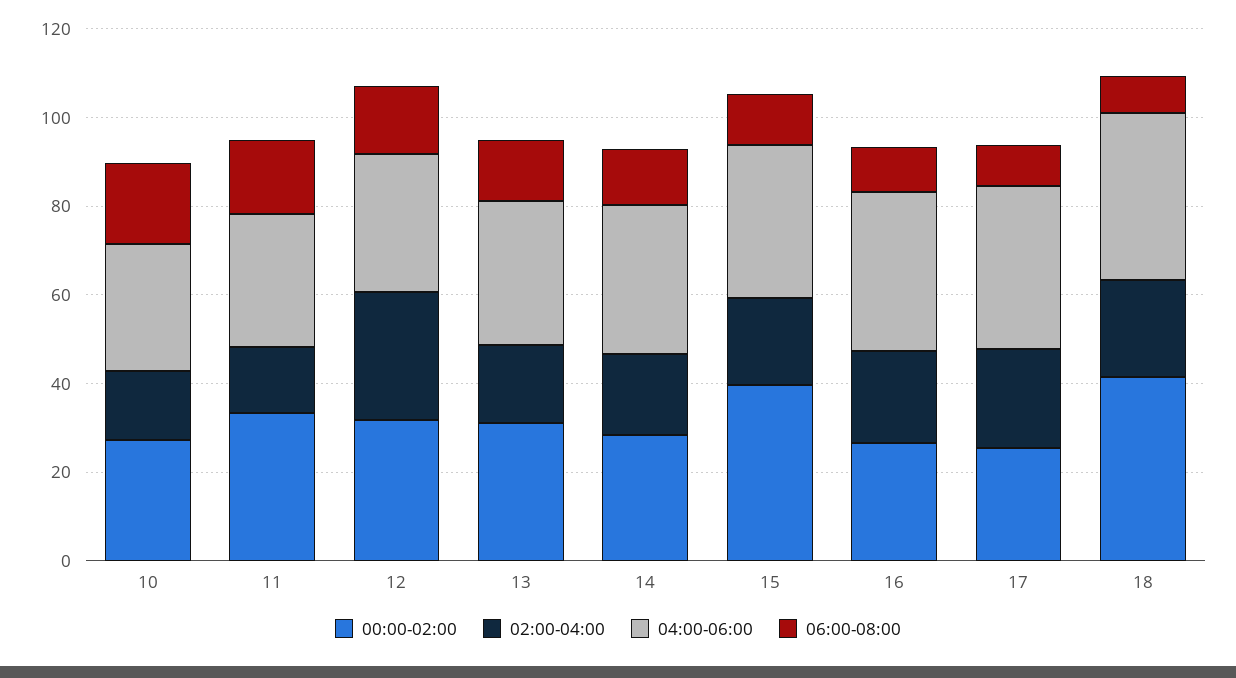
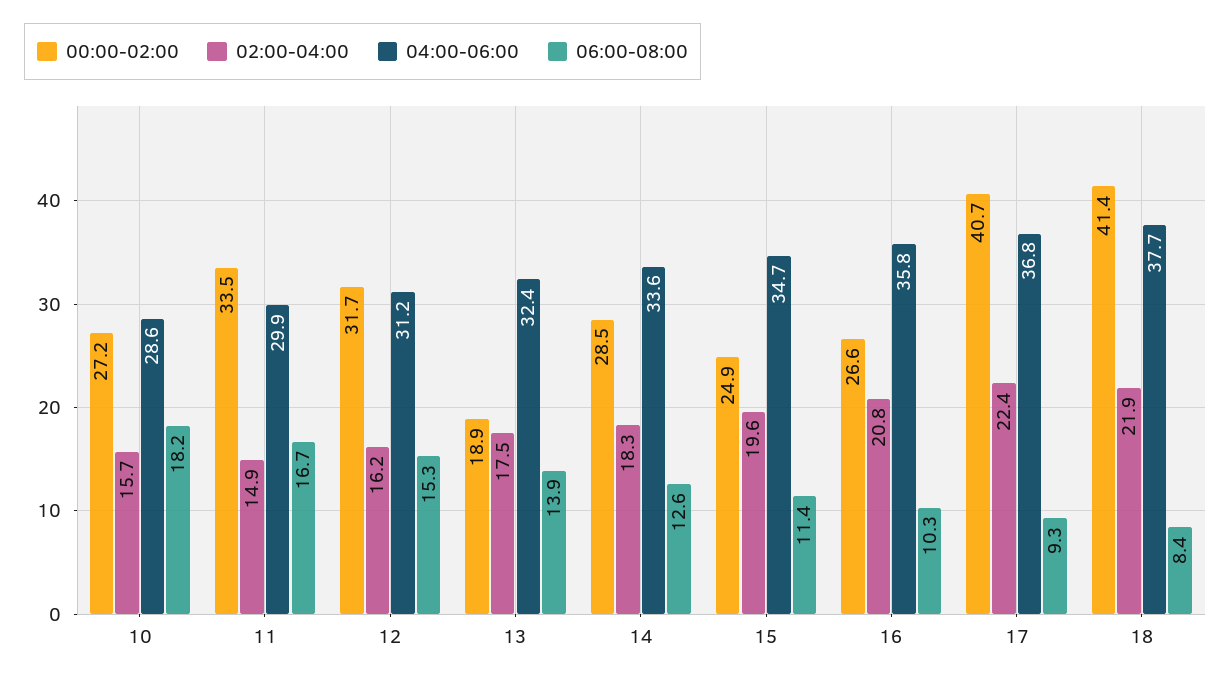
  {
    "00:00-02:00": {
      "10": 27.2,
      "11": 33.5,
      "12": 31.7,
-     "13": 30,
+     "13": 18.9,
      "14": 28.5,
-     "15": 40,
+     "15": 24.9,
      "16": 26.6,
-     "17": 25,
+     "17": 40.7,
      "18": 41.4
    },
    "02:00-04:00": {
      "10": 15.7,
      "11": 14.9,
-     "12": 30,
+     "12": 16.2,
      "13": 17.5,
      "14": 18.3,
      "15": 19.6,
      "16": 20.8,
      "17": 22.4,
      "18": 21.9
    },
    "04:00-06:00": {
      "10": 28.6,
      "11": 29.9,
      "12": 31.2,
      "13": 32.4,
      "14": 33.6,
      "15": 34.7,
      "16": 35.8,
      "17": 36.8,
      "18": 37.7
    },
    "06:00-08:00": {
      "10": 18.2,
      "11": 16.7,
      "12": 15.3,
      "13": 13.9,
      "14": 12.6,
      "15": 11.4,
      "16": 10.3,
      "17": 9.3,
      "18": 8.4
    }
  }

